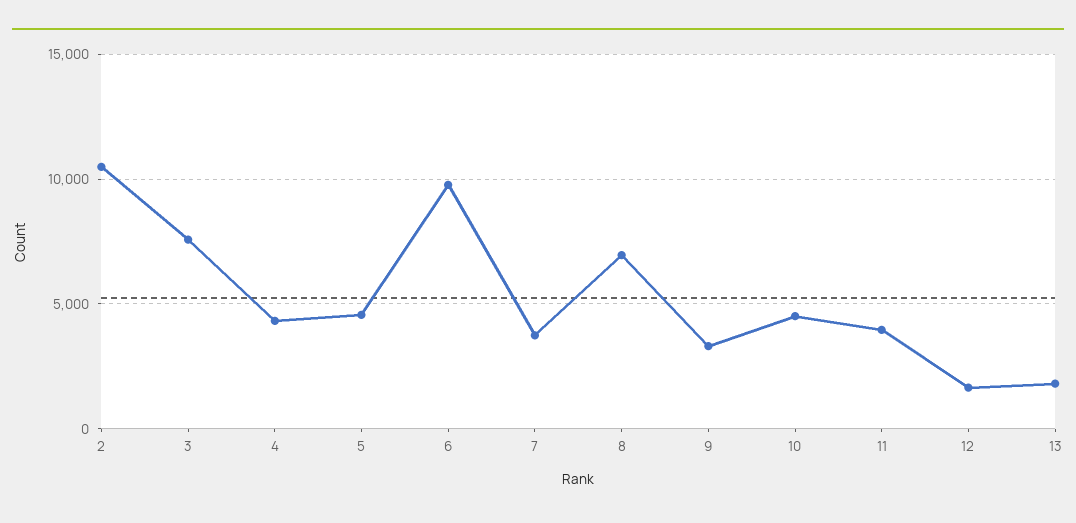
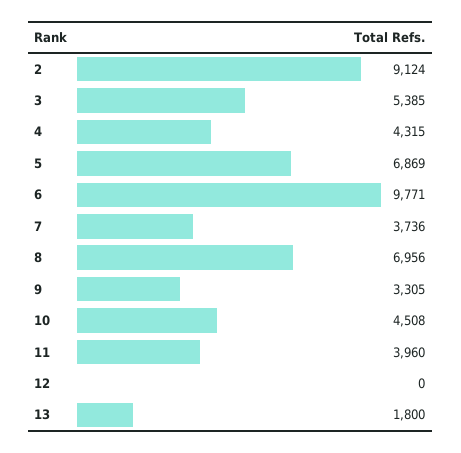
  {
-   "2": 10500,
+   "2": 9124,
-   "3": 7500,
+   "3": 5385,
    "4": 4315,
-   "5": 4500,
+   "5": 6869,
    "6": 9771,
    "7": 3736,
    "8": 6956,
    "9": 3305,
    "10": 4508,
    "11": 3960,
-   "12": 1500,
+   "12": 0,
    "13": 1800
  }

